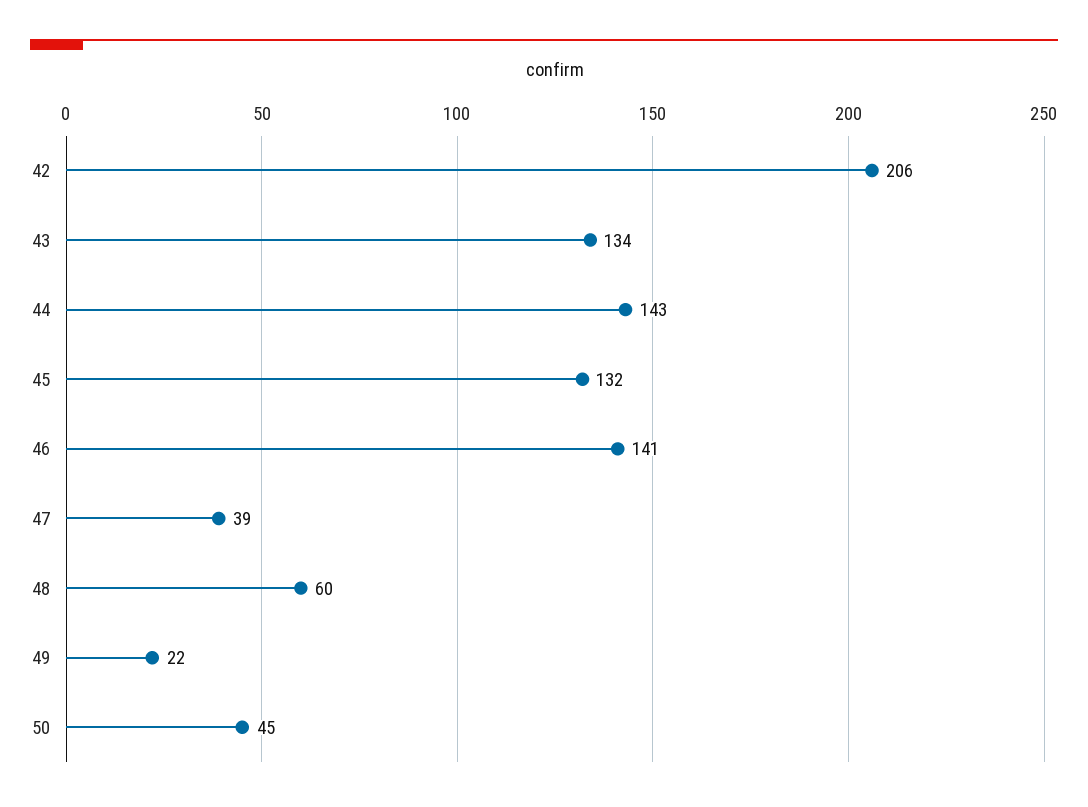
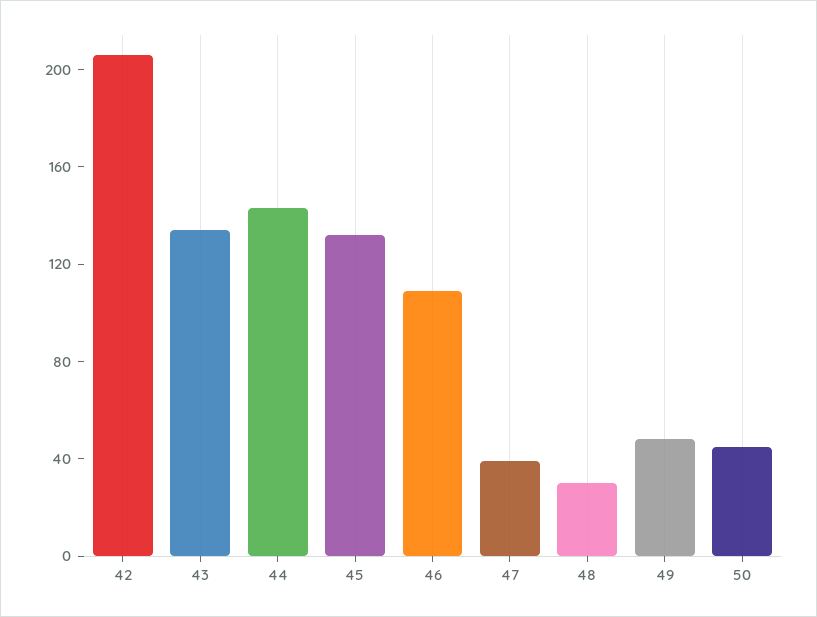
  {
    "42": 206,
    "43": 134,
    "44": 143,
    "45": 132,
-   "46": 141,
+   "46": 110,
    "47": 39,
-   "48": 60,
+   "48": 30,
-   "49": 22,
+   "49": 50,
    "50": 45
  }

